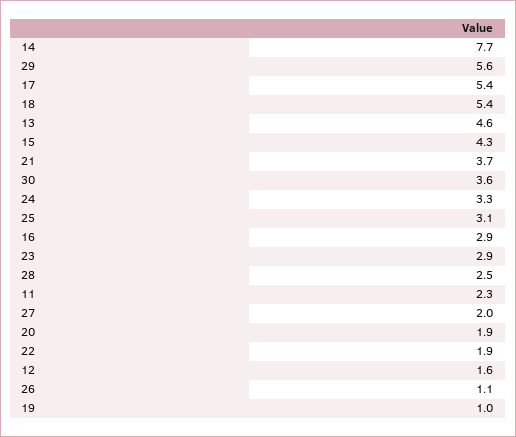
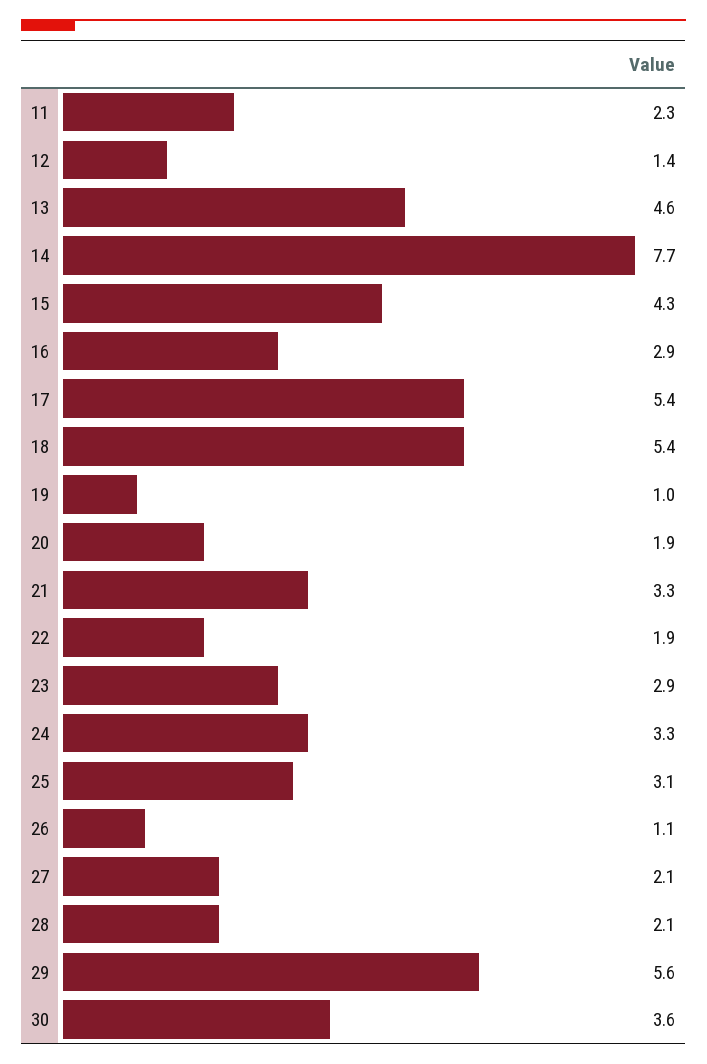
  {
    "14": 7.7,
    "29": 5.6,
    "17": 5.4,
    "18": 5.4,
    "13": 4.6,
    "15": 4.3,
-   "21": 3.7,
+   "21": 3.3,
    "30": 3.6,
    "24": 3.3,
    "25": 3.1,
    "16": 2.9,
    "23": 2.9,
-   "28": 2.5,
+   "28": 2.1,
    "11": 2.3,
-   "27": 2,
+   "27": 2.1,
    "20": 1.9,
    "22": 1.9,
-   "12": 1.6,
+   "12": 1.4,
    "26": 1.1,
    "19": 1
  }

